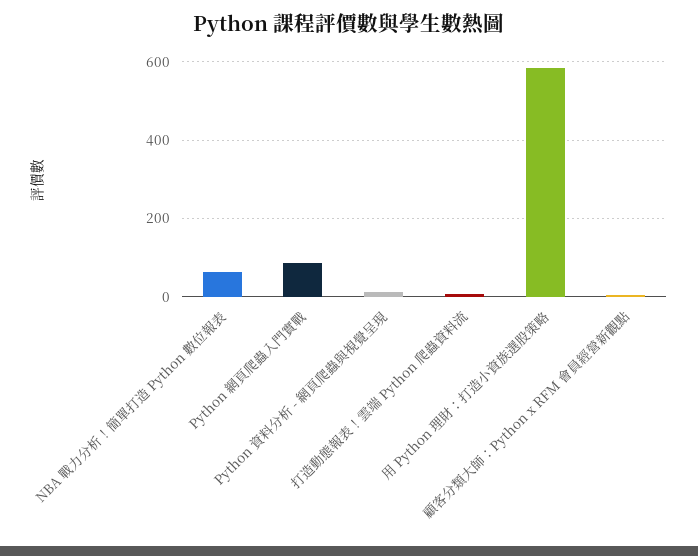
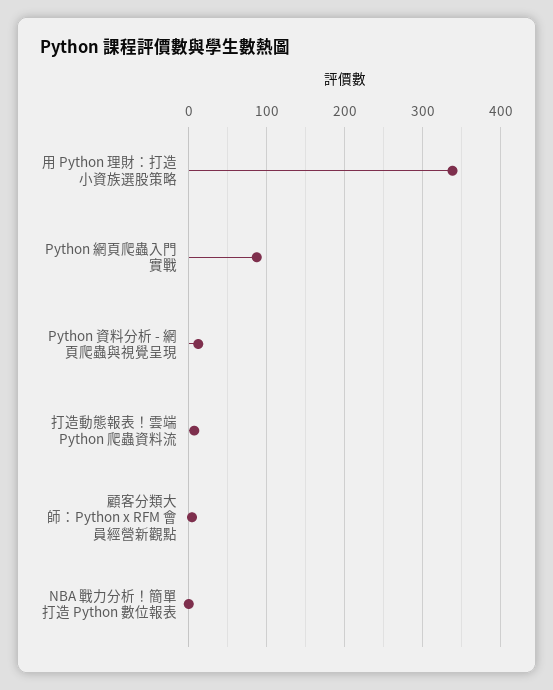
  {
-   "NBA 戰力分析！簡單打造 Python 數位報表": 60,
+   "NBA 戰力分析！簡單打造 Python 數位報表": 0,
    "Python 網頁爬蟲入門實戰": 90,
    "Python 資料分析 - 網頁爬蟲與視覺呈現": 10,
    "打造動態報表！雲端 Python 爬蟲資料流": 10,
-   "用 Python 理財：打造小資族選股策略": 580,
+   "用 Python 理財：打造小資族選股策略": 340,
    "顧客分類大師：Python x RFM 會員經營新觀點": 0
  }

